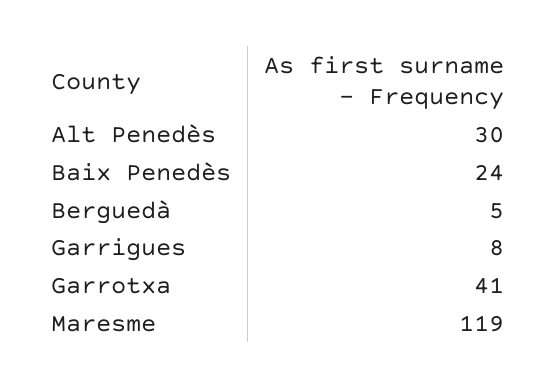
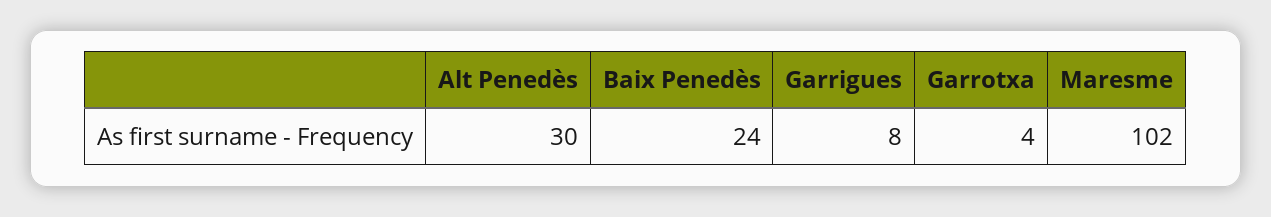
  {
    "Alt Penedès": 30,
    "Baix Penedès": 24,
-   "Berguedà": 5,
    "Garrigues": 8,
-   "Garrotxa": 41,
+   "Garrotxa": 4,
-   "Maresme": 119
+   "Maresme": 102
  }

